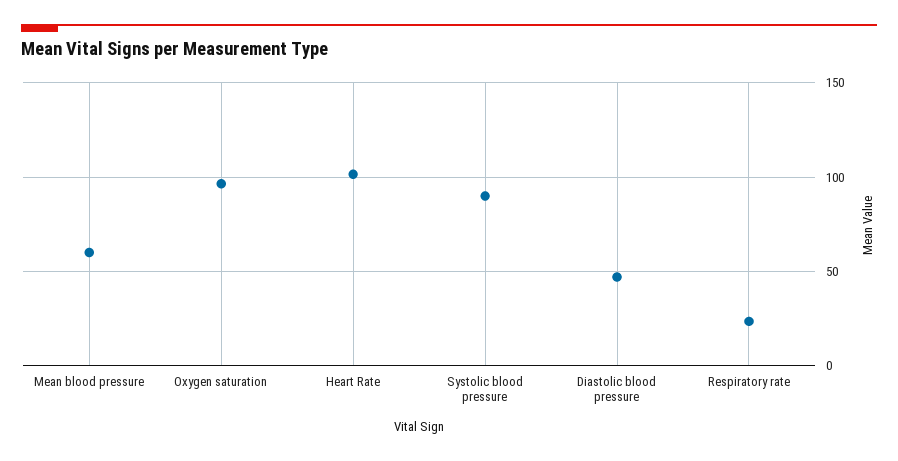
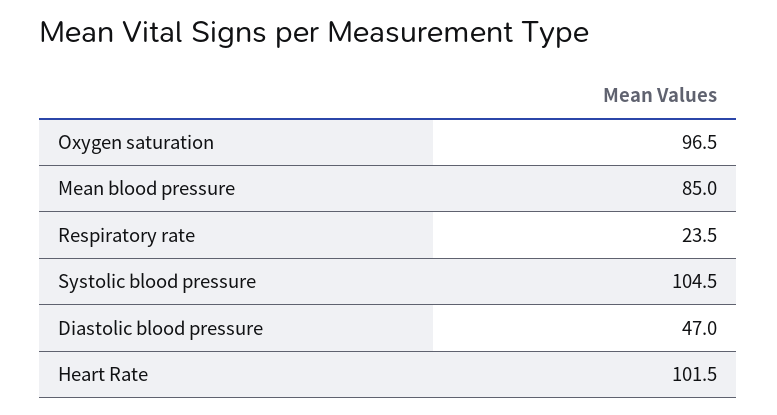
  {
-   "Mean blood pressure": 60,
+   "Mean blood pressure": 85,
    "Oxygen saturation": 96.5,
    "Heart Rate": 101.5,
-   "Systolic blood pressure": 90,
+   "Systolic blood pressure": 104.5,
    "Diastolic blood pressure": 47,
    "Respiratory rate": 23.5
  }

